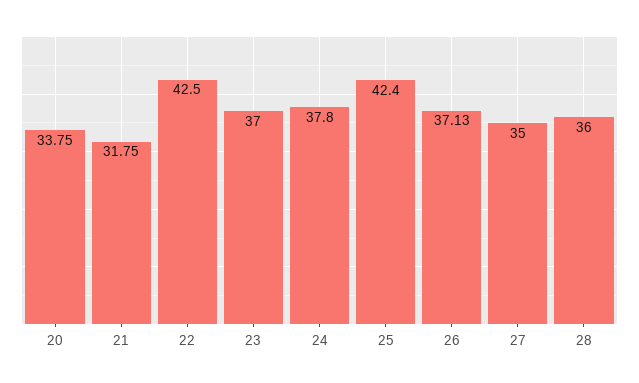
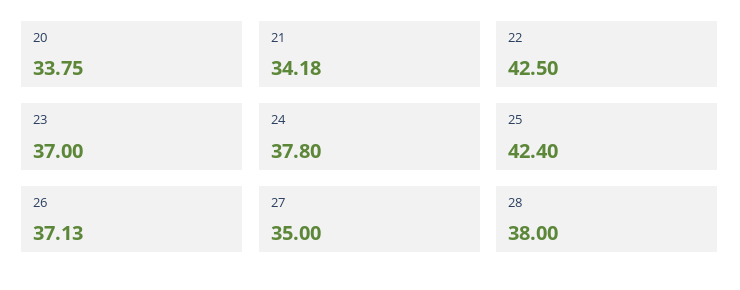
  {
    "20": 33.75,
-   "21": 31.75,
+   "21": 34.18,
    "22": 42.5,
    "23": 37,
    "24": 37.8,
    "25": 42.4,
    "26": 37.13,
    "27": 35,
-   "28": 36
+   "28": 38
  }

